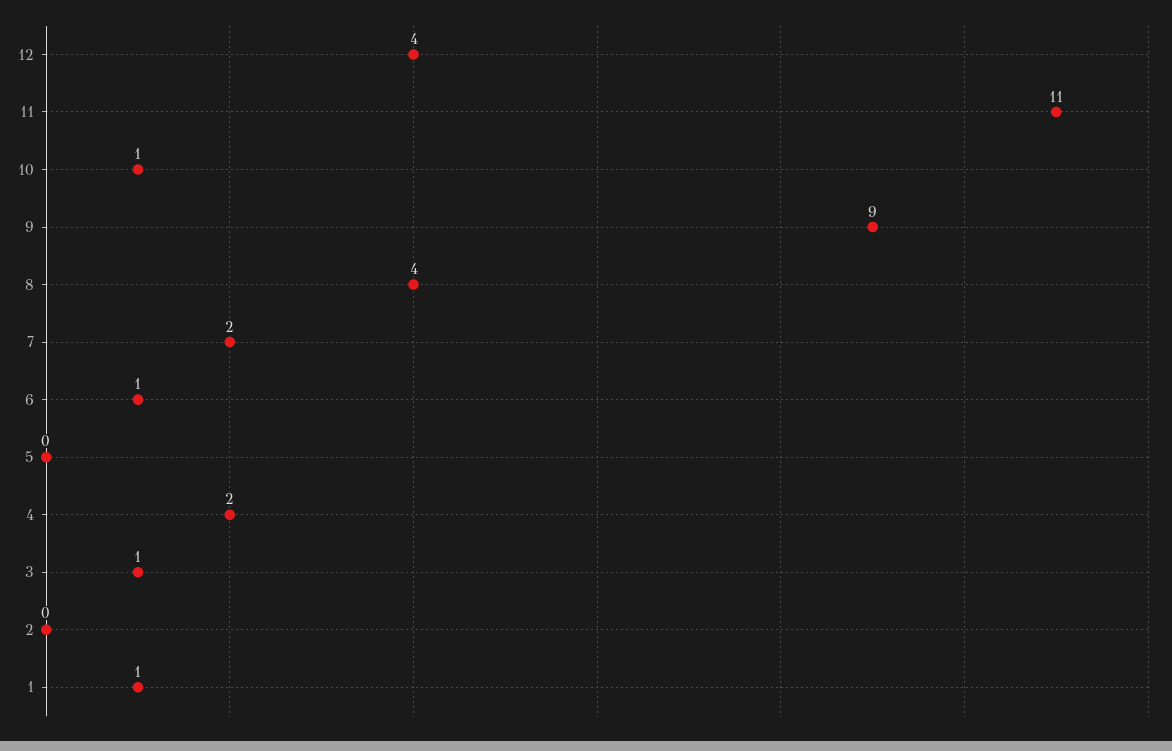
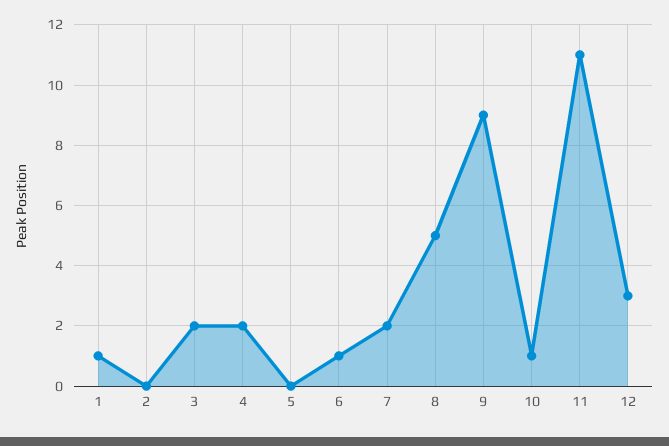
  {
-   "12": 4,
+   "12": 3,
    "11": 11,
    "10": 1,
    "9": 9,
-   "8": 4,
+   "8": 5,
    "7": 2,
    "6": 1,
    "5": 0,
    "4": 2,
-   "3": 1,
+   "3": 2,
    "2": 0,
    "1": 1
  }

